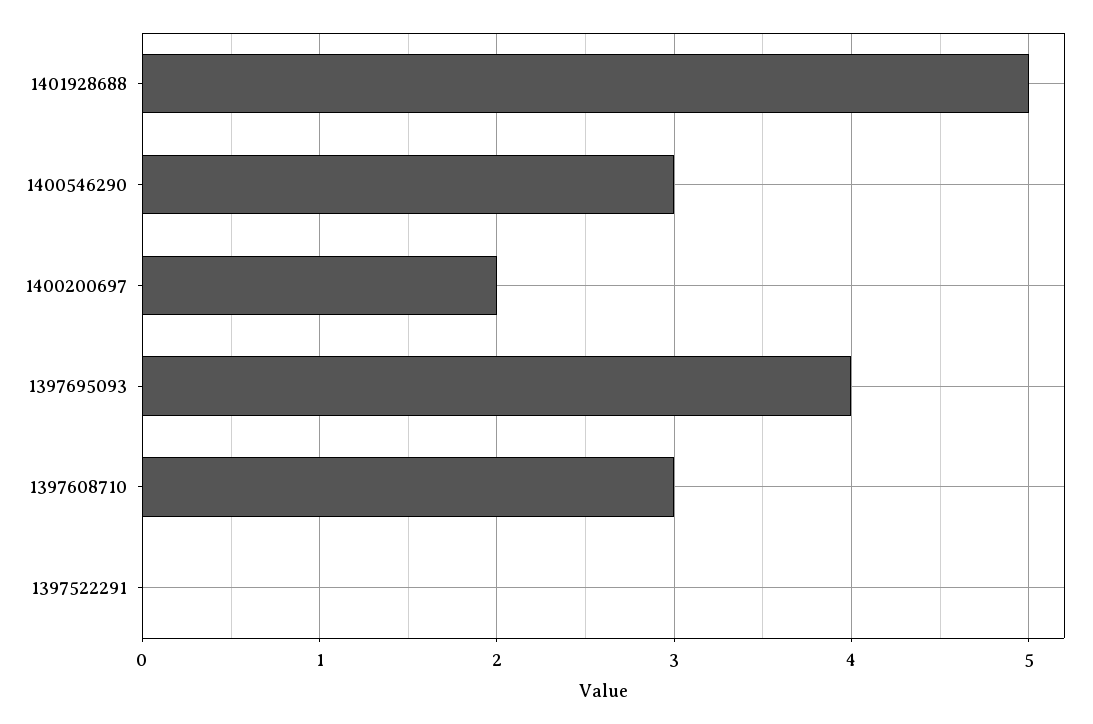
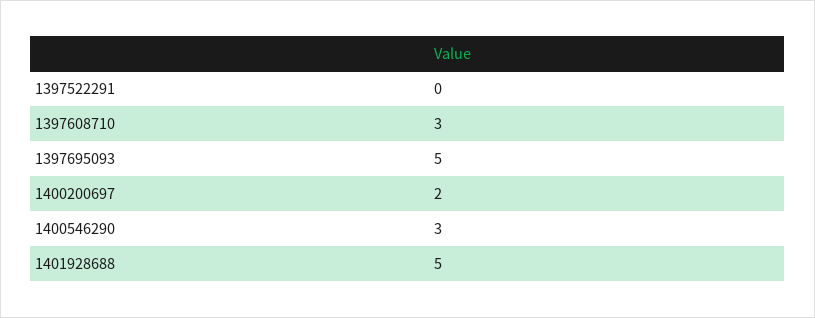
  {
    "1401928688": 5,
    "1400546290": 3,
    "1400200697": 2,
-   "1397695093": 4,
+   "1397695093": 5,
    "1397608710": 3,
    "1397522291": 0
  }

